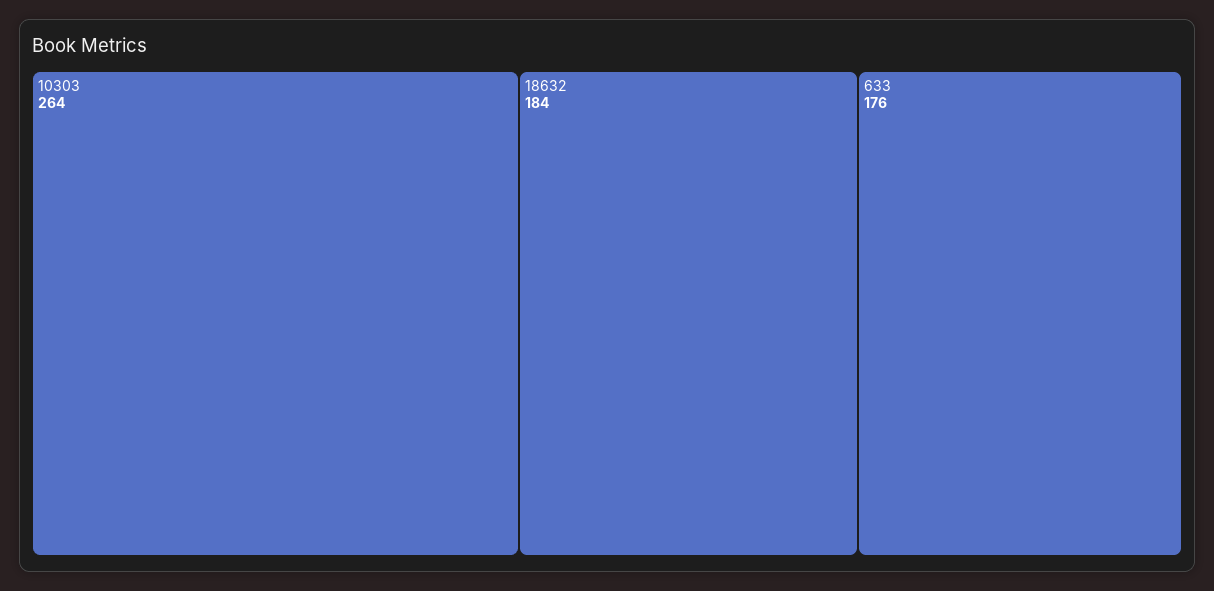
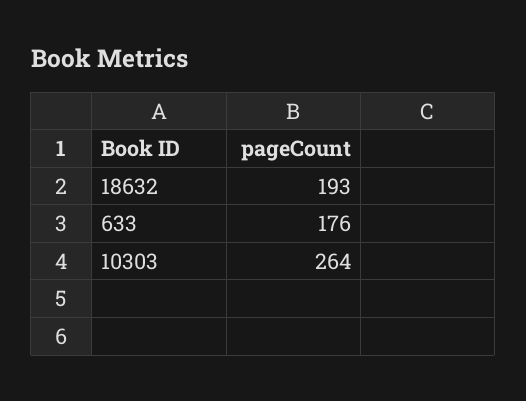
  {
    "10303": 264,
-   "18632": 184,
+   "18632": 193,
    "633": 176
  }

